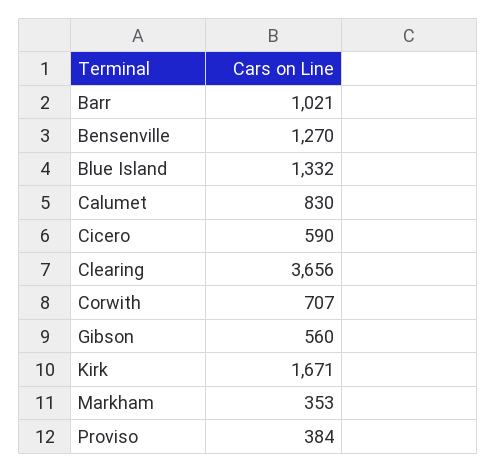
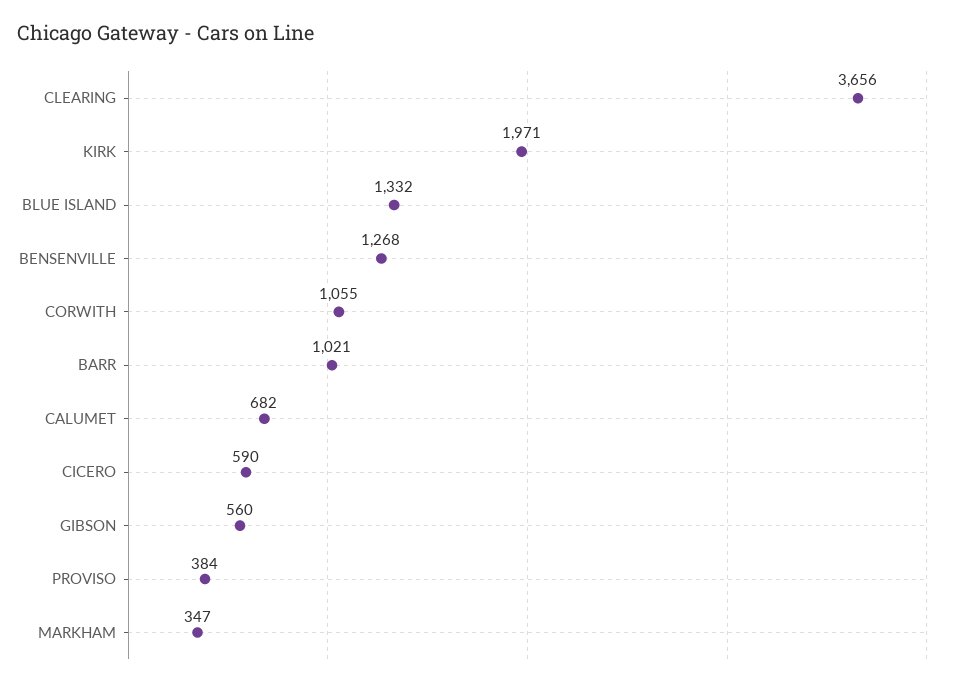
  {
    "Barr": 1021,
-   "Bensenville": 1270,
+   "Bensenville": 1268,
    "Blue Island": 1332,
-   "Calumet": 830,
+   "Calumet": 682,
    "Cicero": 590,
    "Clearing": 3656,
-   "Corwith": 707,
+   "Corwith": 1055,
    "Gibson": 560,
-   "Kirk": 1671,
+   "Kirk": 1971,
-   "Markham": 353,
+   "Markham": 347,
    "Proviso": 384
  }

